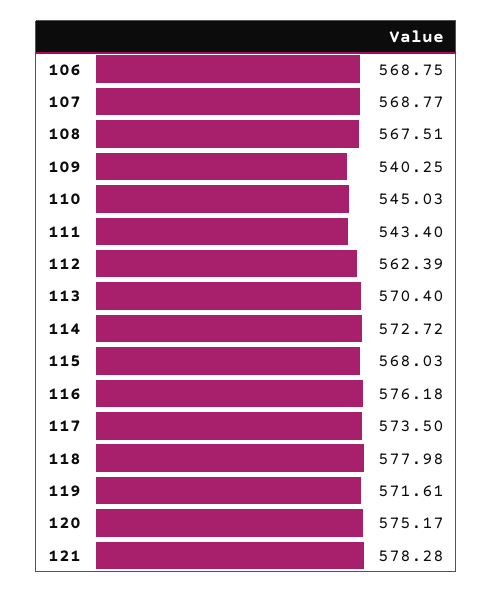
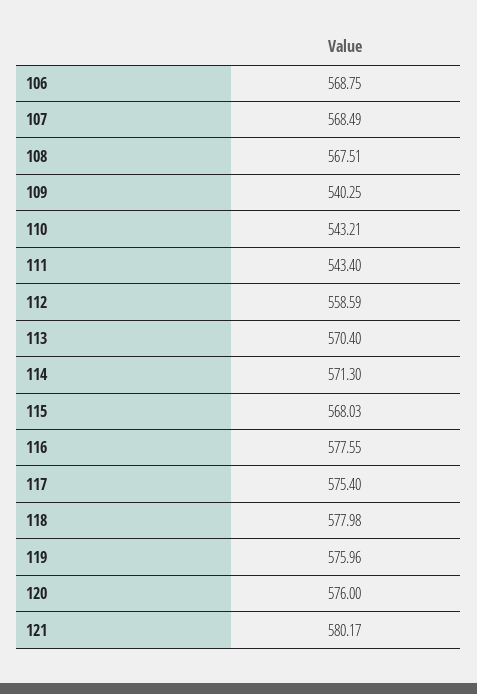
  {
    "106": 568.75,
-   "107": 568.77,
+   "107": 568.49,
    "108": 567.51,
    "109": 540.25,
-   "110": 545.03,
+   "110": 543.21,
    "111": 543.4,
-   "112": 562.39,
+   "112": 558.59,
    "113": 570.4,
-   "114": 572.72,
+   "114": 571.3,
    "115": 568.03,
-   "116": 576.18,
+   "116": 577.55,
-   "117": 573.5,
+   "117": 575.4,
    "118": 577.98,
-   "119": 571.61,
+   "119": 575.96,
-   "120": 575.17,
+   "120": 576,
-   "121": 578.28
+   "121": 580.17
  }

